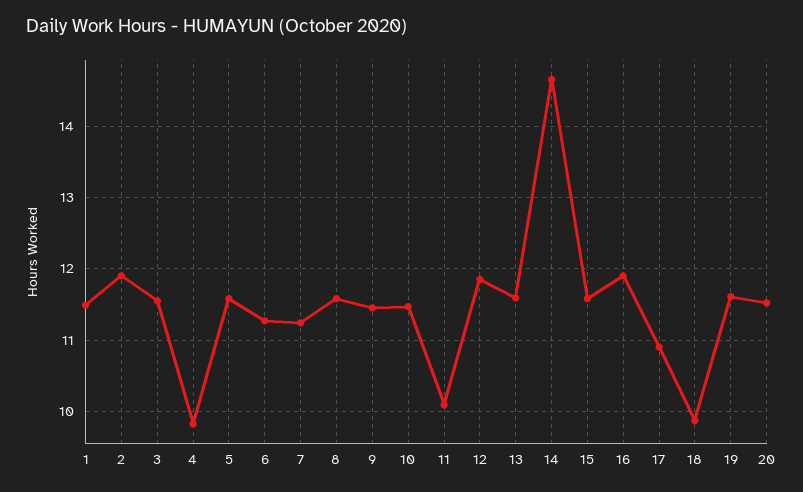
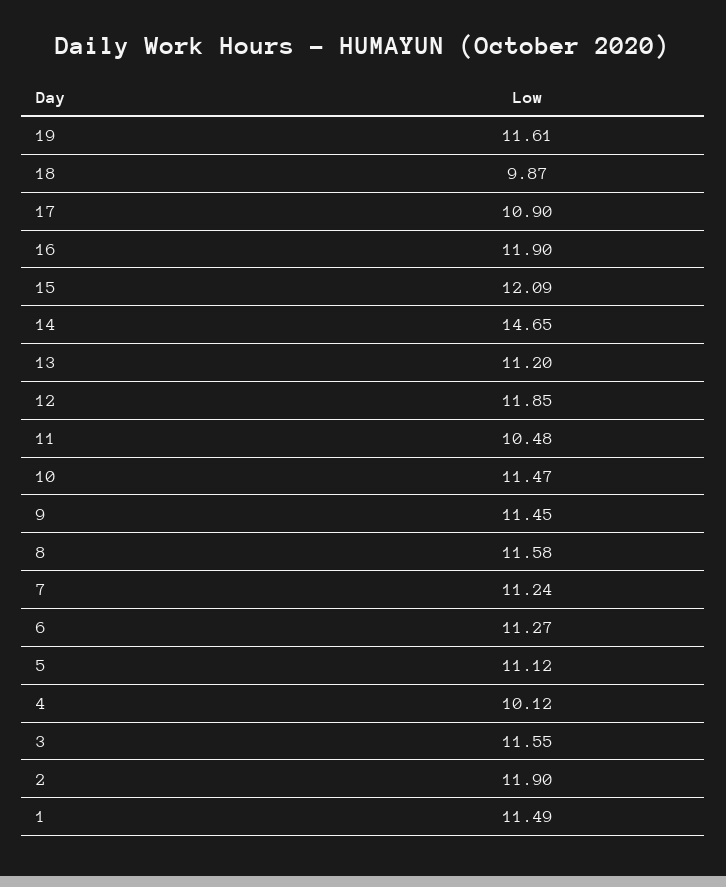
  {
    "1": 11.49,
    "2": 11.9,
    "3": 11.55,
-   "4": 9.8,
+   "4": 10.12,
-   "5": 11.6,
+   "5": 11.12,
    "6": 11.27,
    "7": 11.24,
    "8": 11.58,
    "9": 11.45,
    "10": 11.47,
-   "11": 10.1,
+   "11": 10.48,
    "12": 11.85,
-   "13": 11.6,
+   "13": 11.2,
    "14": 14.65,
-   "15": 11.6,
+   "15": 12.09,
    "16": 11.9,
    "17": 10.9,
    "18": 9.87,
-   "19": 11.61,
+   "19": 11.61
-   "20": 11.5
  }

